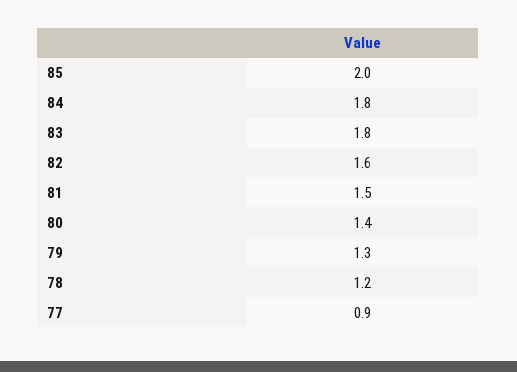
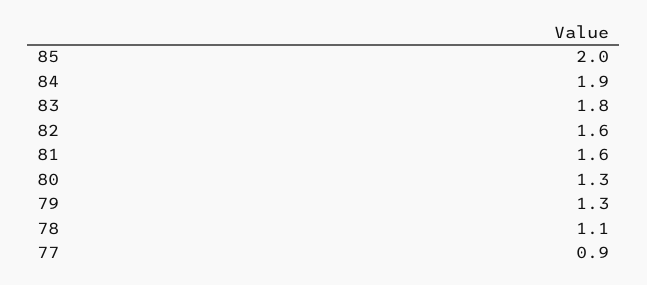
  {
    "85": 2,
-   "84": 1.8,
+   "84": 1.9,
    "83": 1.8,
    "82": 1.6,
-   "81": 1.5,
+   "81": 1.6,
-   "80": 1.4,
+   "80": 1.3,
    "79": 1.3,
-   "78": 1.2,
+   "78": 1.1,
    "77": 0.9
  }

